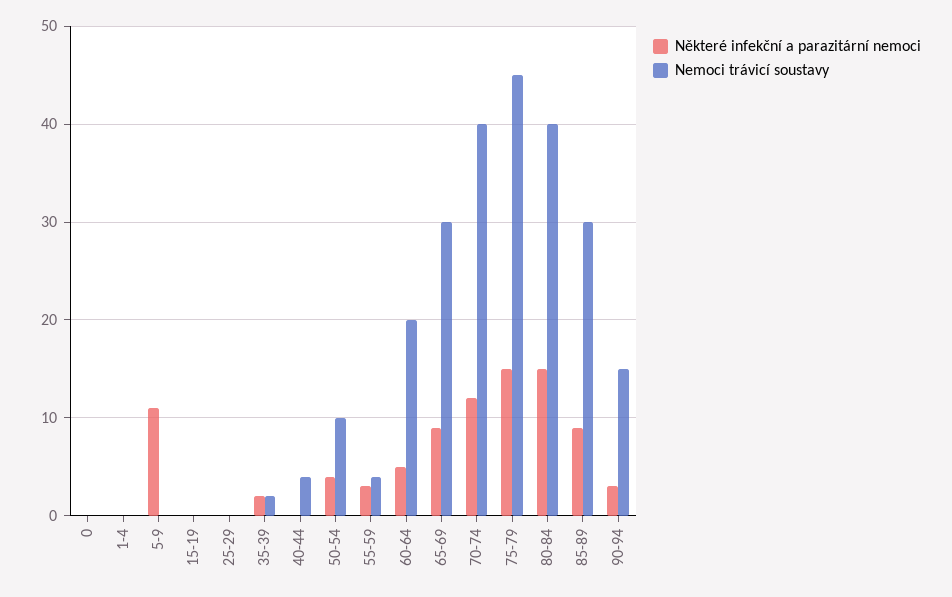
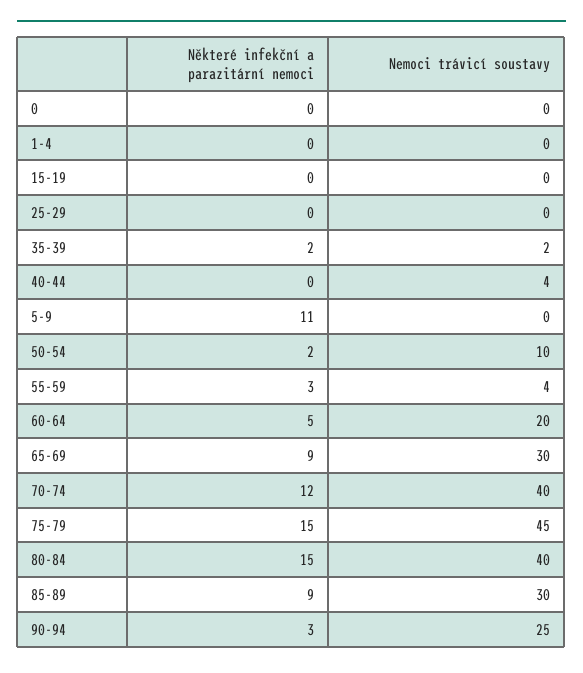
  {
    "Některé infekční a parazitární nemoci": {
      "0": 0,
      "1-4": 0,
      "5-9": 11,
      "15-19": 0,
      "25-29": 0,
      "35-39": 2,
      "40-44": 0,
-     "50-54": 4,
+     "50-54": 2,
      "55-59": 3,
      "60-64": 5,
      "65-69": 9,
      "70-74": 12,
      "75-79": 15,
      "80-84": 15,
      "85-89": 9,
      "90-94": 3
    },
    "Nemoci trávicí soustavy": {
      "0": 0,
      "1-4": 0,
      "5-9": 0,
      "15-19": 0,
      "25-29": 0,
      "35-39": 2,
      "40-44": 4,
      "50-54": 10,
      "55-59": 4,
      "60-64": 20,
      "65-69": 30,
      "70-74": 40,
      "75-79": 45,
      "80-84": 40,
      "85-89": 30,
-     "90-94": 15
+     "90-94": 25
    }
  }

